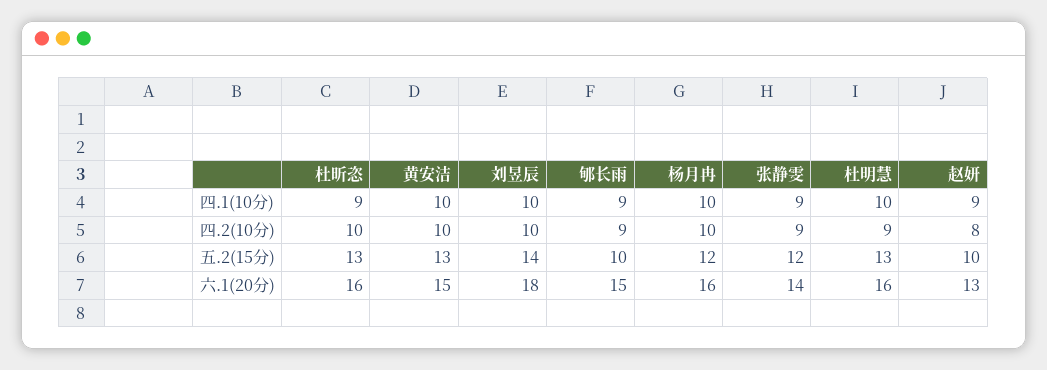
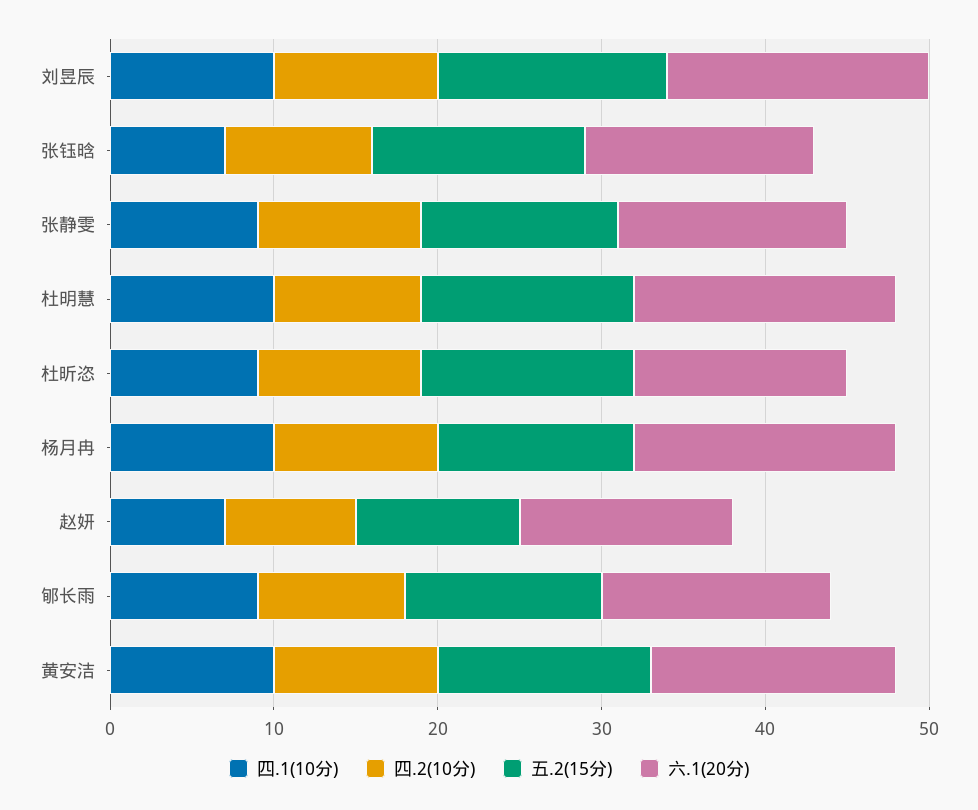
  {
    "四.1(10分)": {
      "杜昕恣": 9,
      "黄安洁": 10,
      "刘昱辰": 10,
      "郇长雨": 9,
      "杨月冉": 10,
      "张静雯": 9,
      "杜明慧": 10,
-     "赵妍": 9
+     "赵妍": 7,
+     "张钰晗": 7
    },
    "四.2(10分)": {
      "杜昕恣": 10,
      "黄安洁": 10,
      "刘昱辰": 10,
      "郇长雨": 9,
      "杨月冉": 10,
-     "张静雯": 9,
+     "张静雯": 10,
      "杜明慧": 9,
-     "赵妍": 8
+     "赵妍": 8,
+     "张钰晗": 9
    },
    "五.2(15分)": {
      "杜昕恣": 13,
      "黄安洁": 13,
      "刘昱辰": 14,
-     "郇长雨": 10,
+     "郇长雨": 12,
      "杨月冉": 12,
      "张静雯": 12,
      "杜明慧": 13,
-     "赵妍": 10
+     "赵妍": 10,
+     "张钰晗": 13
    },
    "六.1(20分)": {
-     "杜昕恣": 16,
+     "杜昕恣": 13,
      "黄安洁": 15,
-     "刘昱辰": 18,
+     "刘昱辰": 16,
-     "郇长雨": 15,
+     "郇长雨": 14,
      "杨月冉": 16,
      "张静雯": 14,
      "杜明慧": 16,
-     "赵妍": 13
+     "赵妍": 13,
+     "张钰晗": 14
    }
  }

